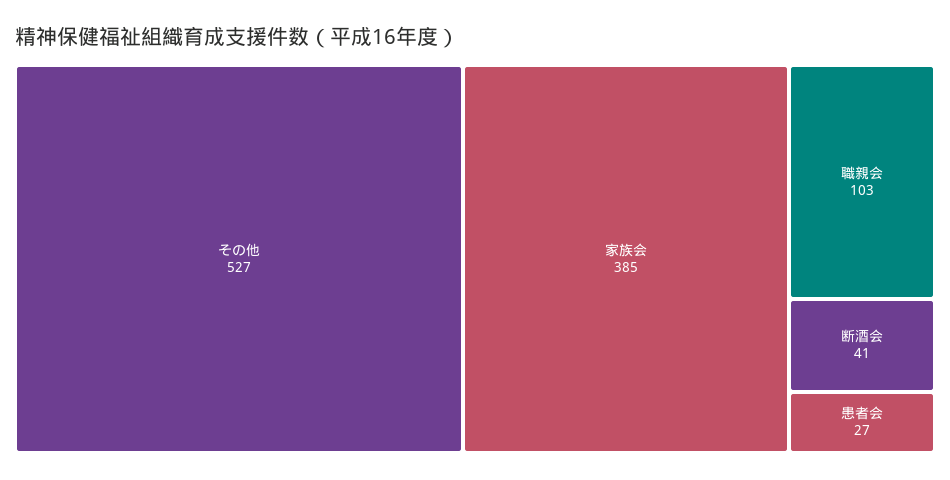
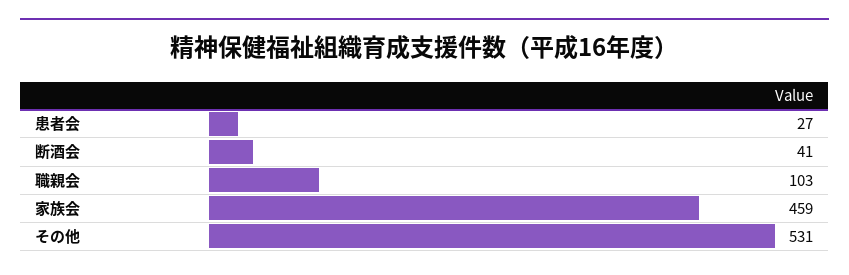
  {
-   "その他": 527,
+   "その他": 531,
-   "家族会": 385,
+   "家族会": 459,
    "職親会": 103,
    "断酒会": 41,
    "患者会": 27
  }

